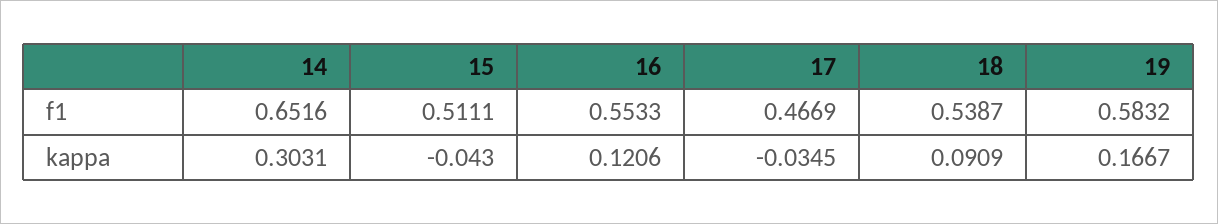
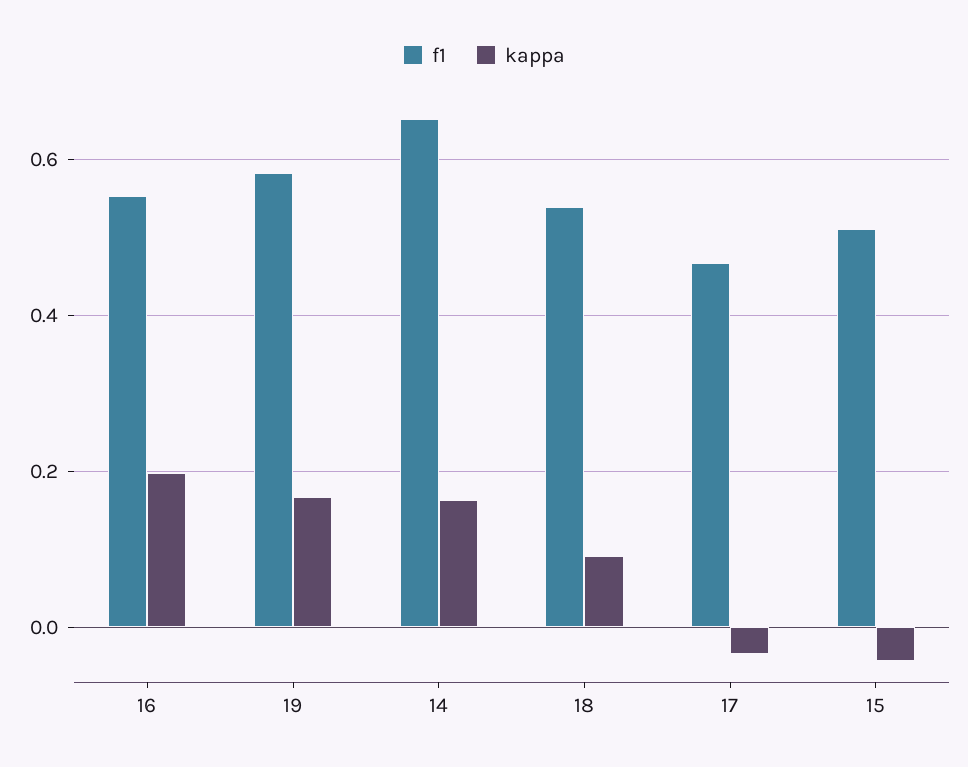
  {
    "f1": {
      "14": 0.6516,
      "15": 0.5111,
      "16": 0.5533,
      "17": 0.4669,
      "18": 0.5387,
      "19": 0.5832
    },
    "kappa": {
-     "14": 0.3031,
+     "14": 0.16,
      "15": -0.043,
-     "16": 0.1206,
+     "16": 0.2,
      "17": -0.0345,
      "18": 0.0909,
      "19": 0.1667
    }
  }

